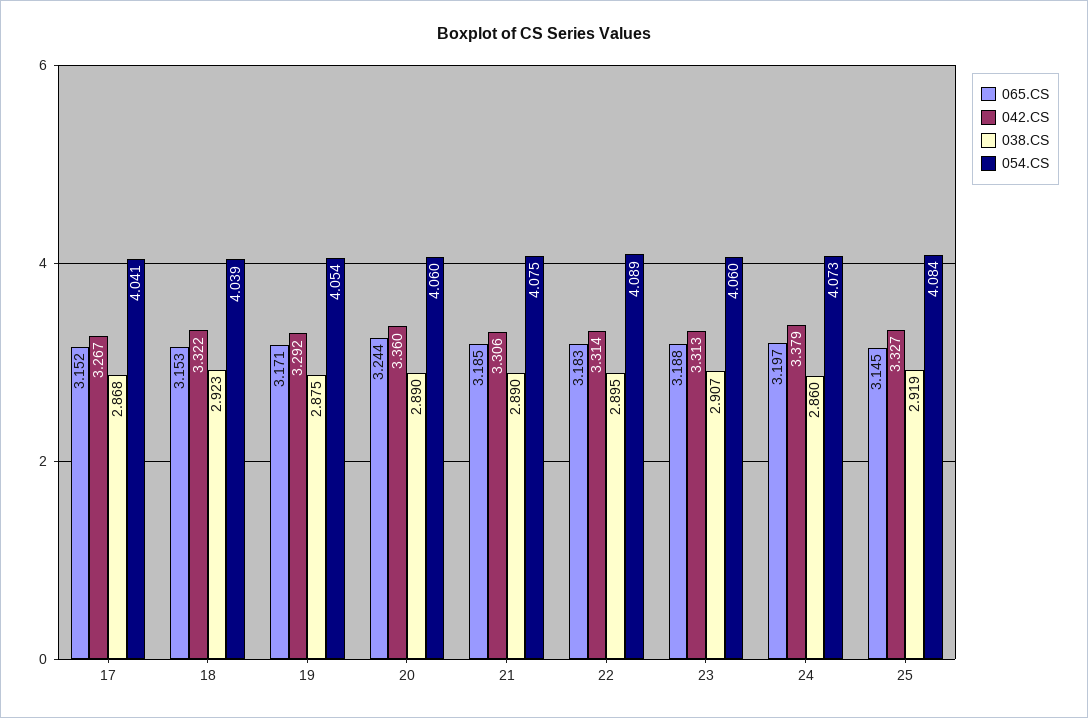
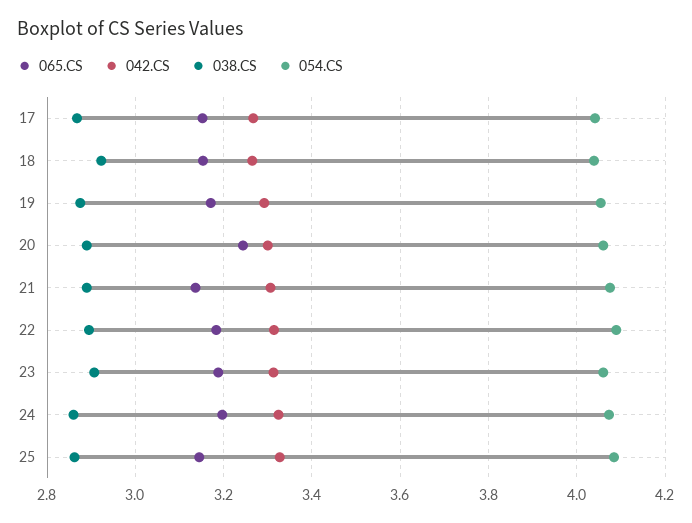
  {
    "065.CS": {
      "17": 3.152,
      "18": 3.153,
      "19": 3.171,
      "20": 3.244,
-     "21": 3.185,
+     "21": 3.14,
      "22": 3.183,
      "23": 3.188,
      "24": 3.197,
      "25": 3.145
    },
    "042.CS": {
      "17": 3.267,
-     "18": 3.322,
+     "18": 3.26,
      "19": 3.292,
-     "20": 3.36,
+     "20": 3.3,
      "21": 3.306,
      "22": 3.314,
      "23": 3.313,
-     "24": 3.379,
+     "24": 3.32,
      "25": 3.327
    },
    "038.CS": {
      "17": 2.868,
      "18": 2.923,
      "19": 2.875,
      "20": 2.89,
      "21": 2.89,
      "22": 2.895,
      "23": 2.907,
      "24": 2.86,
-     "25": 2.919
+     "25": 2.86
    },
    "054.CS": {
      "17": 4.041,
      "18": 4.039,
      "19": 4.054,
      "20": 4.06,
      "21": 4.075,
      "22": 4.089,
      "23": 4.06,
      "24": 4.073,
      "25": 4.084
    }
  }

